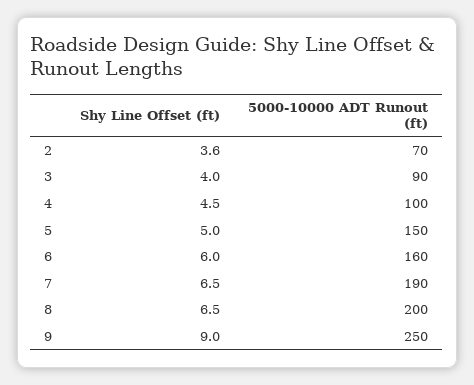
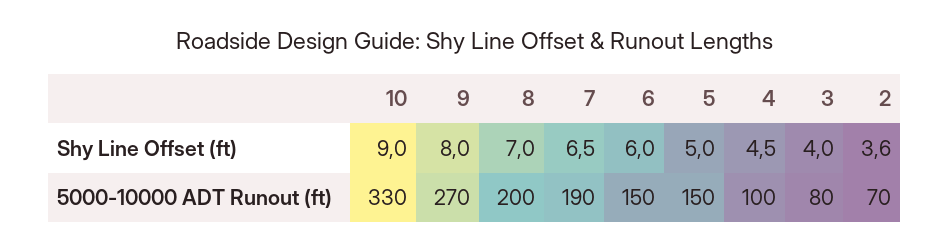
  {
    "Shy Line Offset (ft)": {
      "2": 3.6,
      "3": 4,
      "4": 4.5,
      "5": 5,
      "6": 6,
      "7": 6.5,
-     "8": 6.5,
+     "8": 7,
-     "9": 9
+     "9": 8,
+     "10": 9
    },
    "5000-10000 ADT Runout (ft)": {
      "2": 70,
-     "3": 90,
+     "3": 80,
      "4": 100,
      "5": 150,
-     "6": 160,
+     "6": 150,
      "7": 190,
      "8": 200,
-     "9": 250
+     "9": 270,
+     "10": 330
    }
  }

